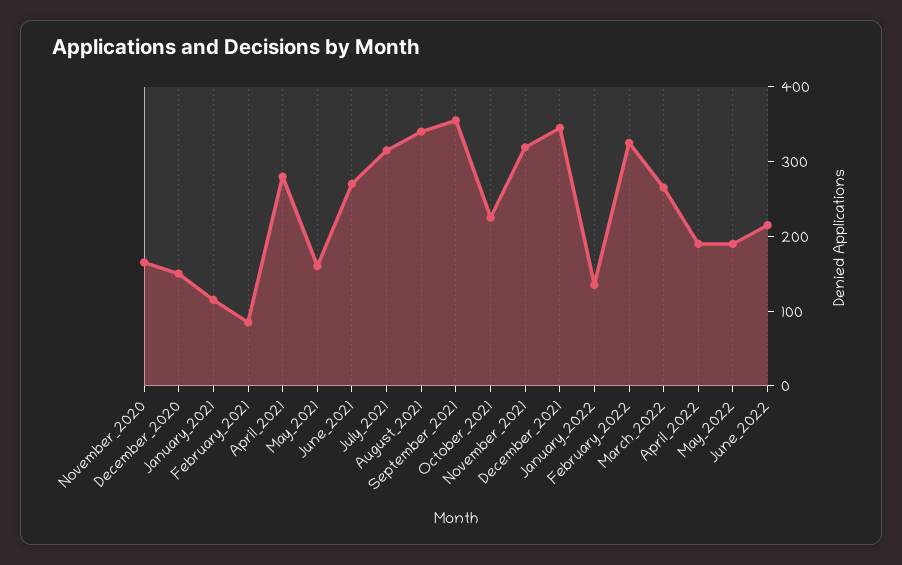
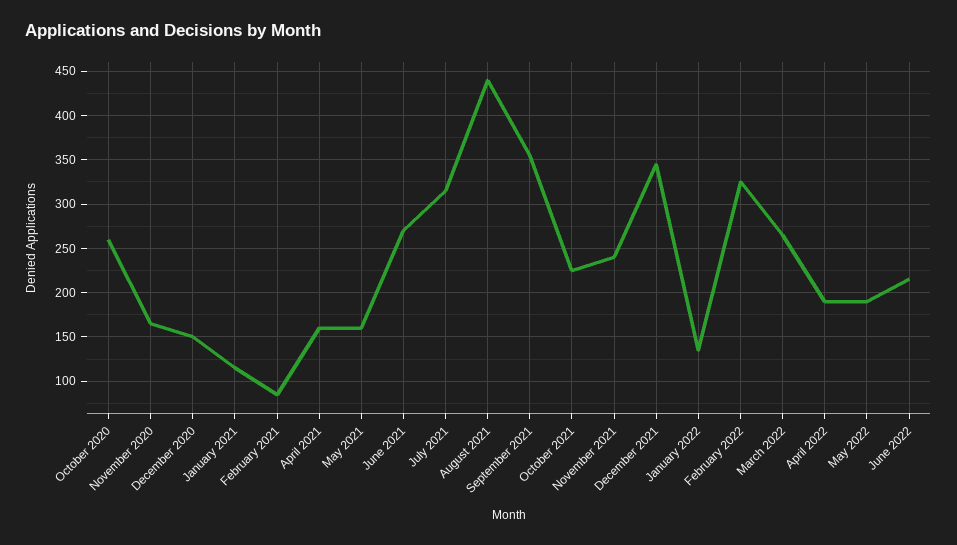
  {
    "November_2020": 170,
    "December_2020": 150,
    "January_2021": 120,
    "February_2021": 90,
-   "April_2021": 280,
+   "April_2021": 160,
    "May_2021": 160,
    "June_2021": 270,
    "July_2021": 320,
-   "August_2021": 340,
+   "August_2021": 440,
    "September_2021": 360,
    "October_2021": 230,
-   "November_2021": 320,
+   "November_2021": 240,
    "December_2021": 350,
    "January_2022": 140,
    "February_2022": 330,
    "March_2022": 270,
    "April_2022": 190,
    "May_2022": 190,
-   "June_2022": 220
+   "June_2022": 220,
+   "October 2020": 260
  }

